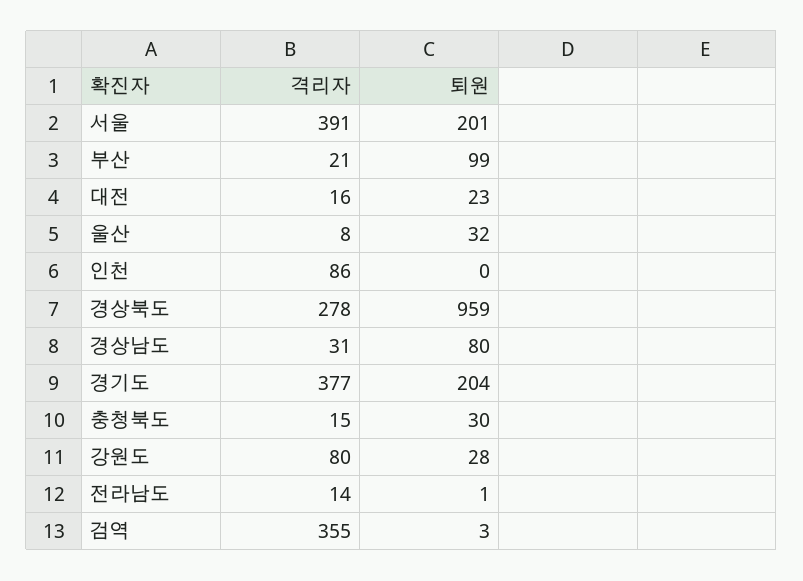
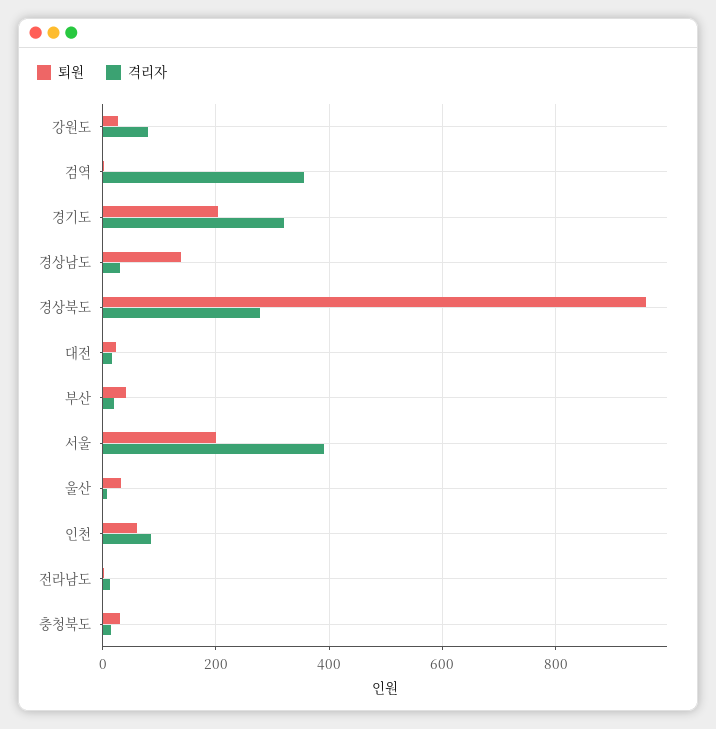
  {
    "격리자": {
      "서울": 391,
      "부산": 21,
      "대전": 16,
      "울산": 8,
      "인천": 86,
      "경상북도": 278,
      "경상남도": 31,
-     "경기도": 377,
+     "경기도": 320,
      "충청북도": 15,
      "강원도": 80,
      "전라남도": 14,
      "검역": 355
    },
    "퇴원": {
      "서울": 201,
-     "부산": 99,
+     "부산": 40,
      "대전": 23,
      "울산": 32,
-     "인천": 0,
+     "인천": 60,
      "경상북도": 959,
-     "경상남도": 80,
+     "경상남도": 140,
      "경기도": 204,
      "충청북도": 30,
      "강원도": 28,
      "전라남도": 1,
      "검역": 3
    }
  }

